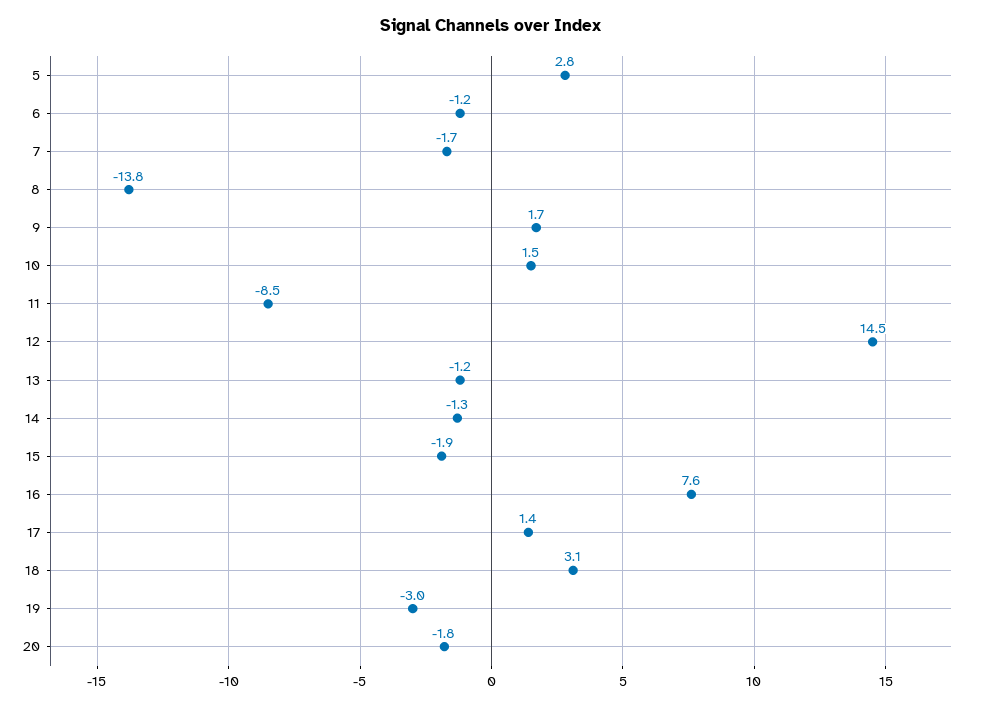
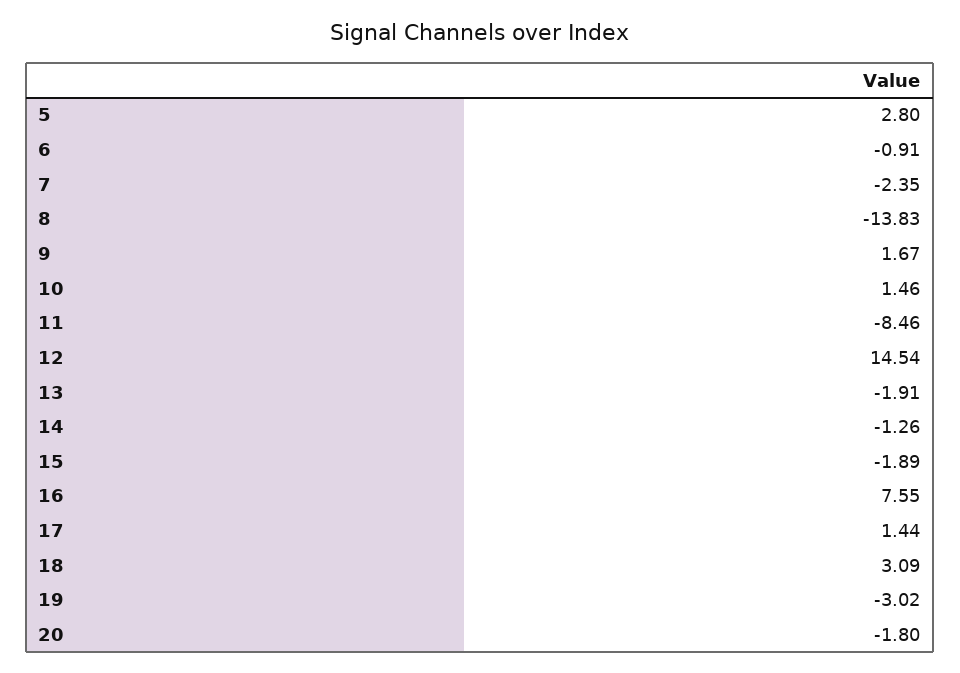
  {
    "5": 2.8,
-   "6": -1.2,
+   "6": -0.91,
-   "7": -1.7,
+   "7": -2.35,
    "8": -13.83,
    "9": 1.67,
    "10": 1.46,
    "11": -8.46,
    "12": 14.54,
-   "13": -1.2,
+   "13": -1.91,
    "14": -1.26,
    "15": -1.89,
    "16": 7.55,
    "17": 1.44,
    "18": 3.09,
    "19": -3.02,
    "20": -1.8
  }

